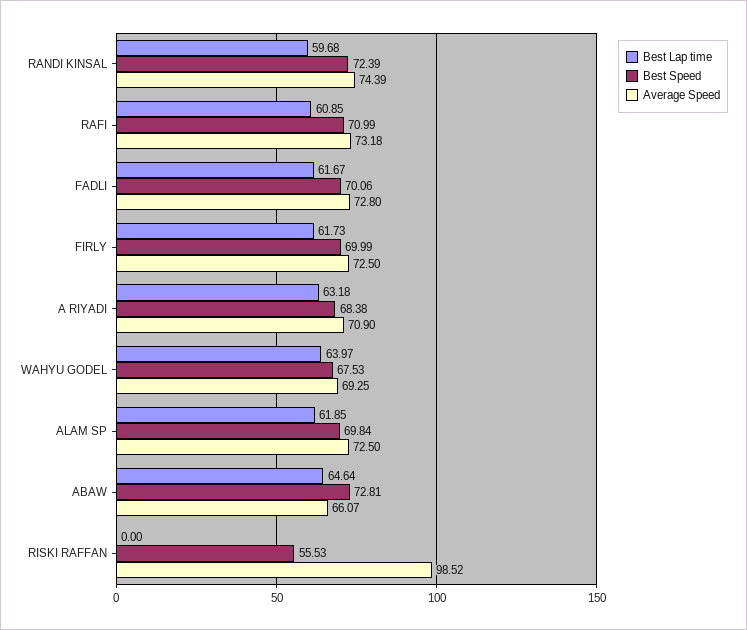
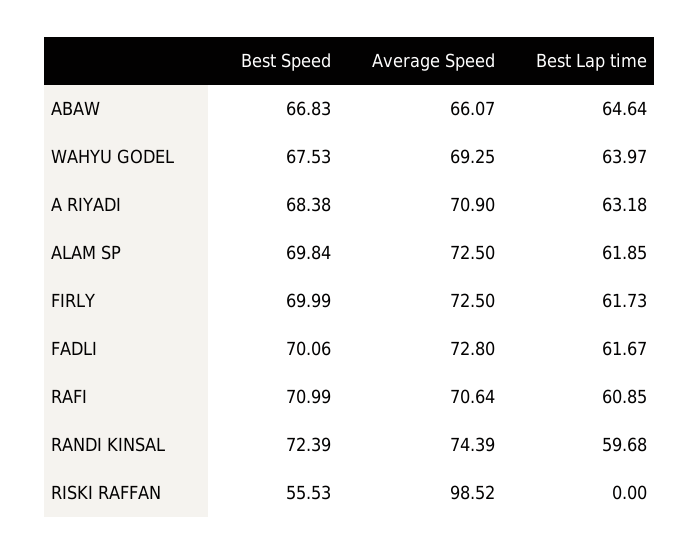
  {
    "Best Lap time": {
      "RANDI KINSAL": 59.68,
      "RAFI": 60.85,
      "FADLI": 61.67,
      "FIRLY": 61.73,
      "A RIYADI": 63.18,
      "WAHYU GODEL": 63.97,
      "ALAM SP": 61.85,
      "ABAW": 64.64,
      "RISKI RAFFAN": 0
    },
    "Best Speed": {
      "RANDI KINSAL": 72.39,
      "RAFI": 70.99,
      "FADLI": 70.06,
      "FIRLY": 69.99,
      "A RIYADI": 68.38,
      "WAHYU GODEL": 67.53,
      "ALAM SP": 69.84,
-     "ABAW": 72.81,
+     "ABAW": 66.83,
      "RISKI RAFFAN": 55.53
    },
    "Average Speed": {
      "RANDI KINSAL": 74.39,
-     "RAFI": 73.18,
+     "RAFI": 70.64,
      "FADLI": 72.8,
      "FIRLY": 72.5,
      "A RIYADI": 70.9,
      "WAHYU GODEL": 69.25,
      "ALAM SP": 72.5,
      "ABAW": 66.07,
      "RISKI RAFFAN": 98.52
    }
  }

